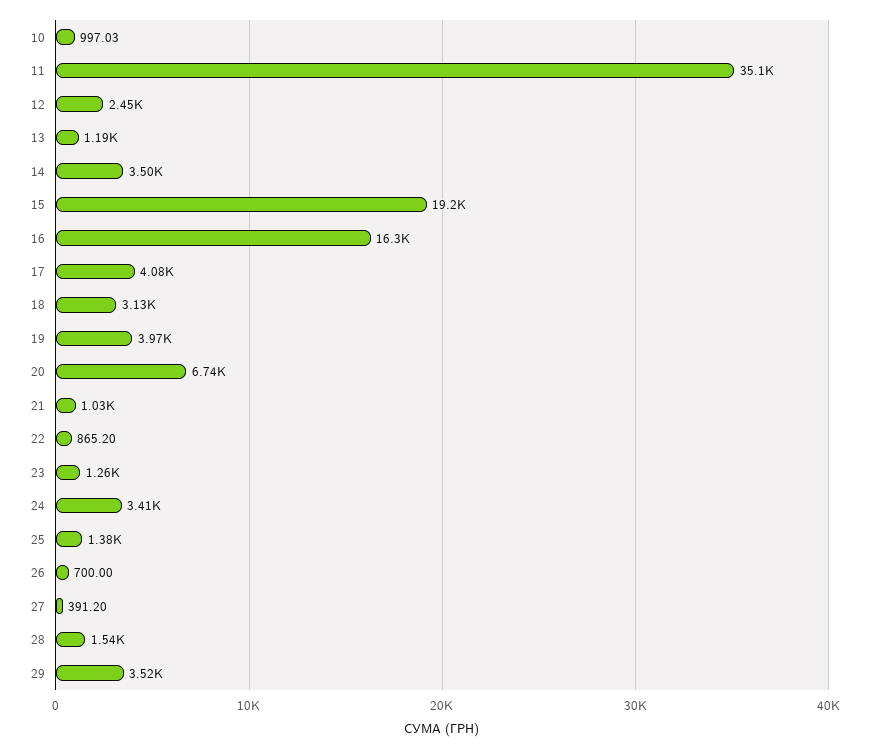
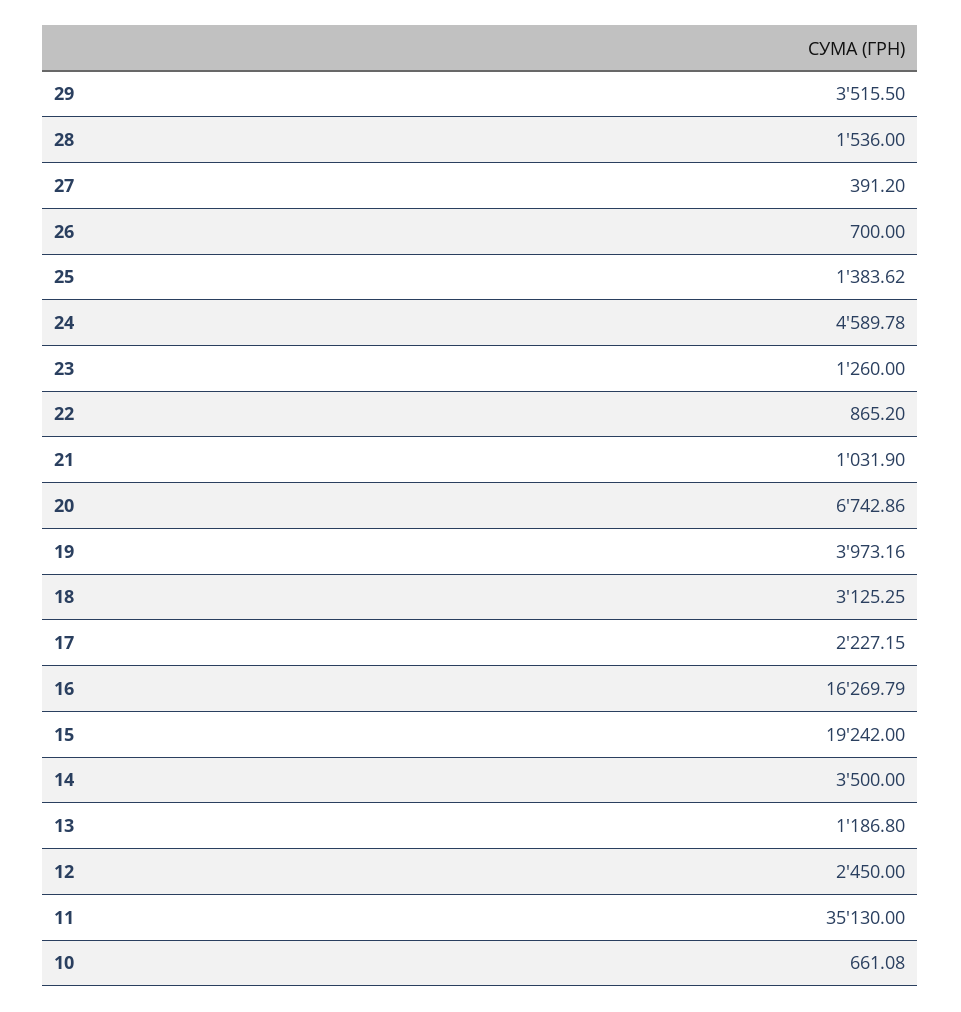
  {
-   "10": 997.03,
+   "10": 661.08,
    "11": 35130,
    "12": 2450,
    "13": 1186.8,
    "14": 3500,
    "15": 19242,
    "16": 16269.79,
-   "17": 4080,
+   "17": 2227.15,
    "18": 3125.25,
    "19": 3973.16,
    "20": 6742.86,
    "21": 1031.9,
    "22": 865.2,
    "23": 1260,
-   "24": 3410,
+   "24": 4589.78,
    "25": 1383.62,
    "26": 700,
    "27": 391.2,
    "28": 1536,
    "29": 3515.5
  }

